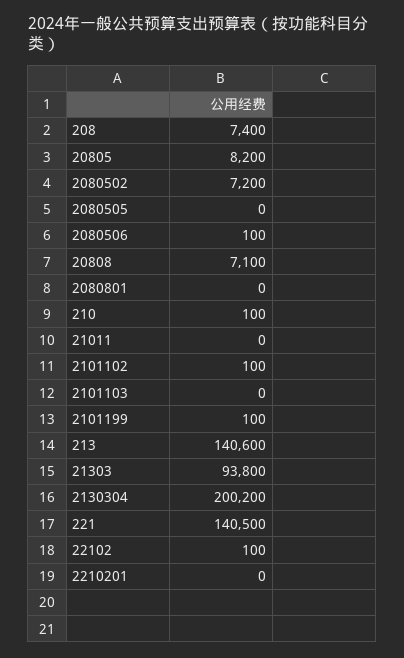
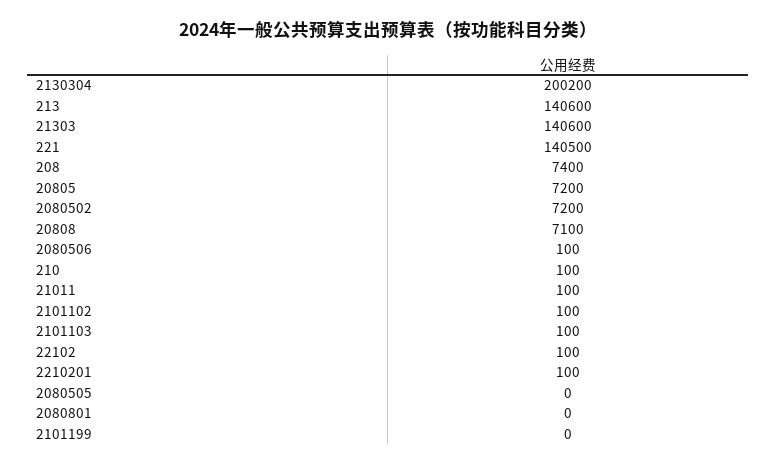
  {
    "208": 7400,
-   "20805": 8200,
+   "20805": 7200,
    "2080502": 7200,
    "2080505": 0,
    "2080506": 100,
    "20808": 7100,
    "2080801": 0,
    "210": 100,
-   "21011": 0,
+   "21011": 100,
    "2101102": 100,
-   "2101103": 0,
+   "2101103": 100,
-   "2101199": 100,
+   "2101199": 0,
    "213": 140600,
-   "21303": 93800,
+   "21303": 140600,
    "2130304": 200200,
    "221": 140500,
    "22102": 100,
-   "2210201": 0
+   "2210201": 100
  }

